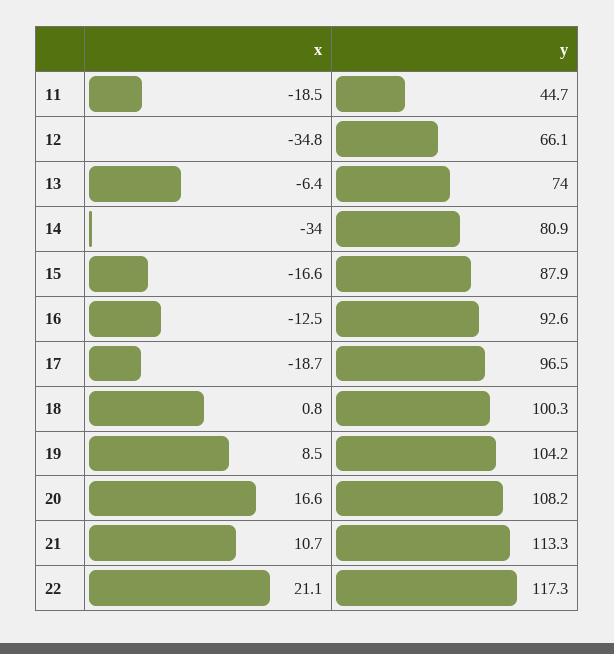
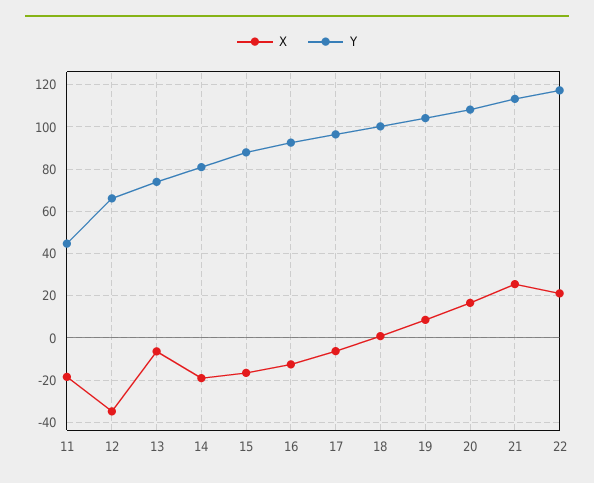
  {
    "x": {
      "11": -18.5,
      "12": -34.8,
      "13": -6.4,
-     "14": -34,
+     "14": -20,
      "15": -16.6,
      "16": -12.5,
-     "17": -18.7,
+     "17": -5,
      "18": 0.8,
      "19": 8.5,
      "20": 16.6,
-     "21": 10.7,
+     "21": 25,
      "22": 21.1
    },
    "y": {
      "11": 44.7,
      "12": 66.1,
      "13": 74,
      "14": 80.9,
      "15": 87.9,
      "16": 92.6,
      "17": 96.5,
      "18": 100.3,
      "19": 104.2,
      "20": 108.2,
      "21": 113.3,
      "22": 117.3
    }
  }

